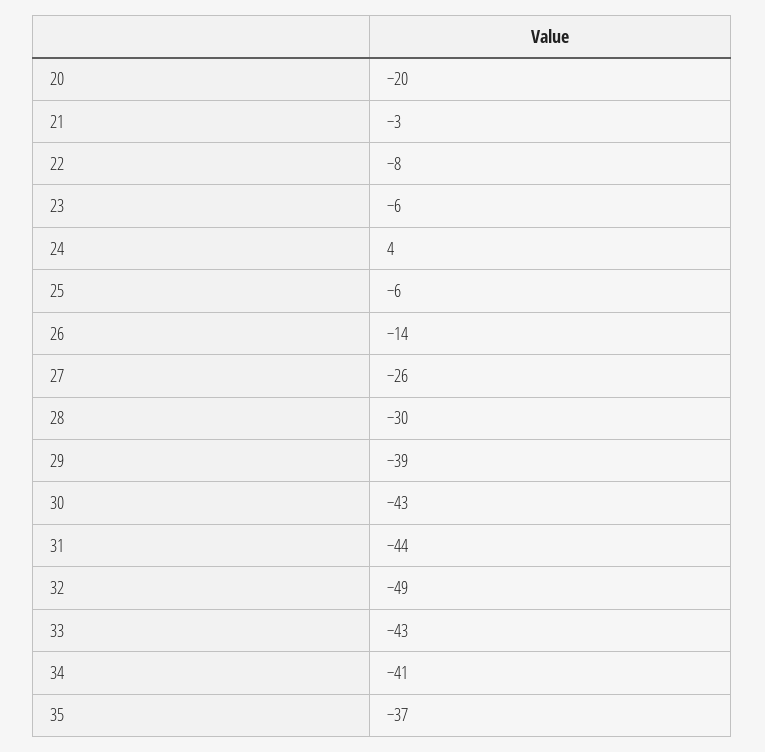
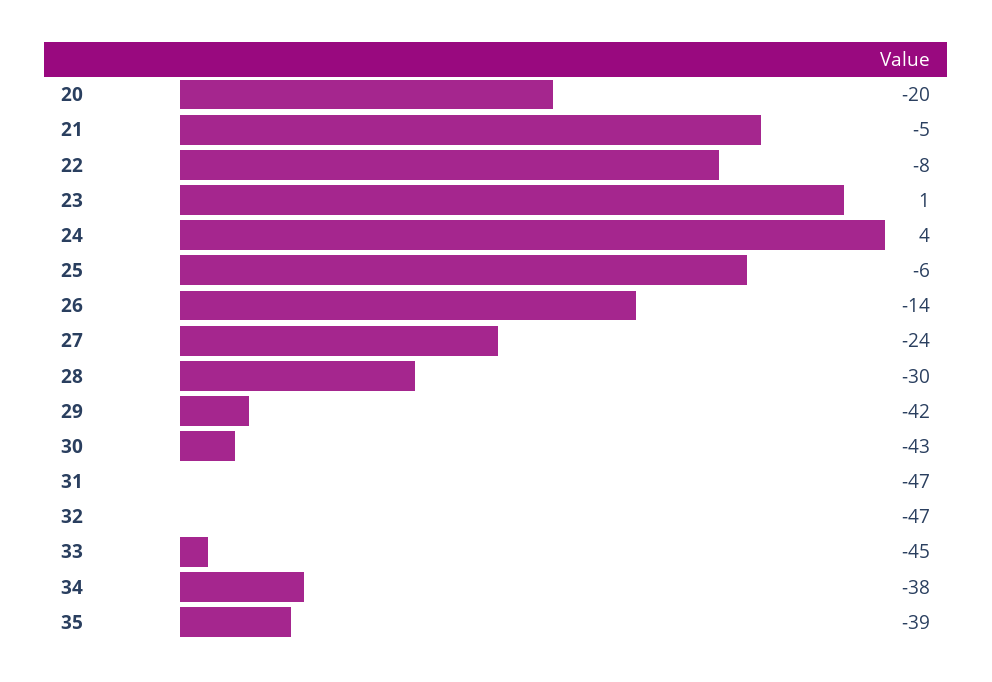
  {
    "20": -20,
-   "21": -3,
+   "21": -5,
    "22": -8,
-   "23": -6,
+   "23": 1,
    "24": 4,
    "25": -6,
    "26": -14,
-   "27": -26,
+   "27": -24,
    "28": -30,
-   "29": -39,
+   "29": -42,
    "30": -43,
-   "31": -44,
+   "31": -47,
-   "32": -49,
+   "32": -47,
-   "33": -43,
+   "33": -45,
-   "34": -41,
+   "34": -38,
-   "35": -37
+   "35": -39
  }

